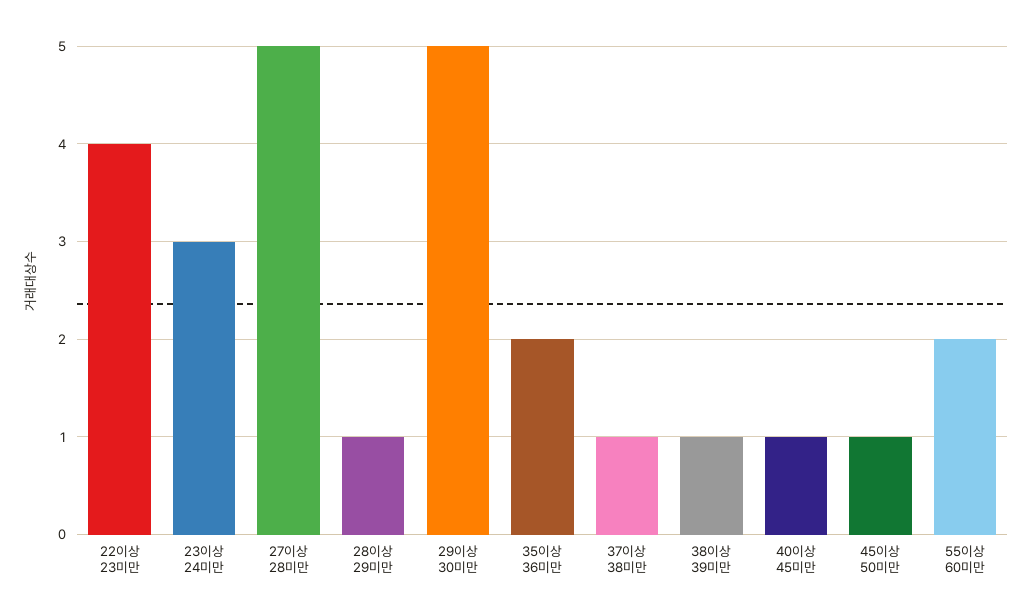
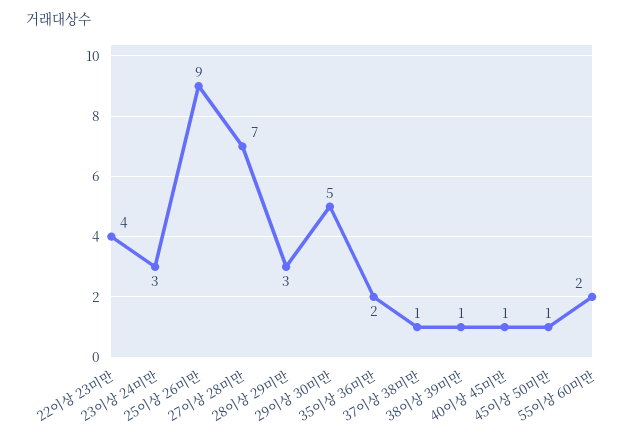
  {
    "22이상 23미만": 4,
    "23이상 24미만": 3,
-   "27이상 28미만": 5,
+   "27이상 28미만": 7,
-   "28이상 29미만": 1,
+   "28이상 29미만": 3,
    "29이상 30미만": 5,
    "35이상 36미만": 2,
    "37이상 38미만": 1,
    "38이상 39미만": 1,
    "40이상 45미만": 1,
    "45이상 50미만": 1,
-   "55이상 60미만": 2
+   "55이상 60미만": 2,
+   "25이상 26미만": 9
  }

